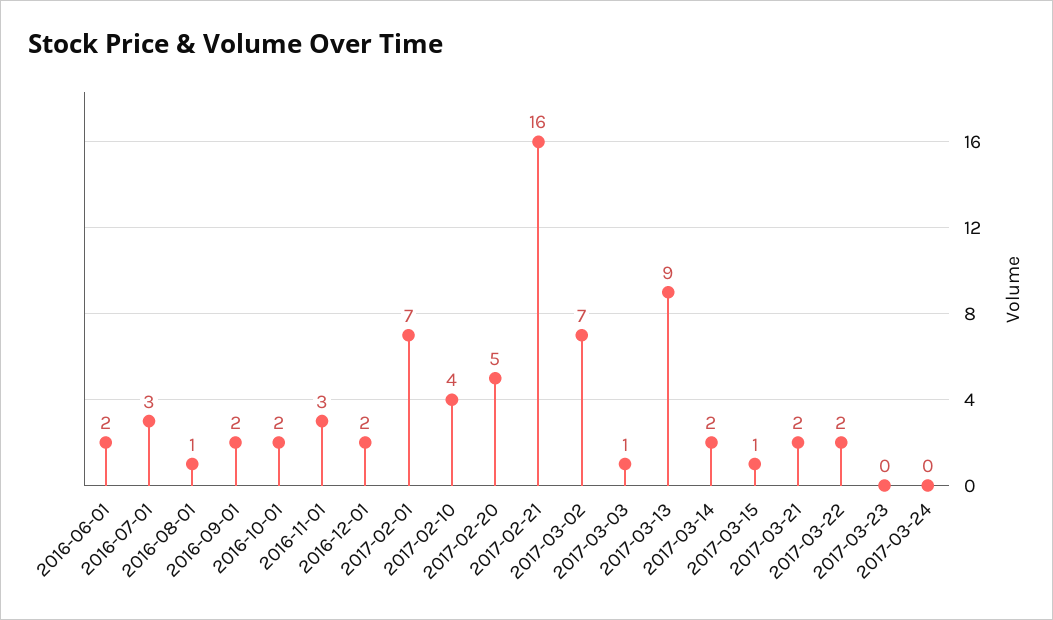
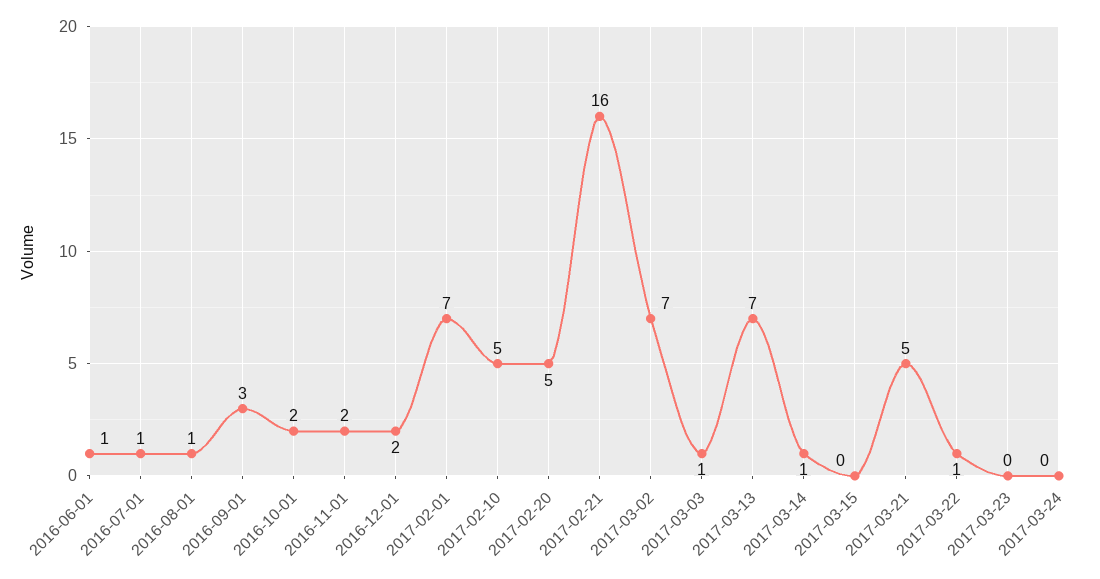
  {
-   "2016-06-01": 2,
+   "2016-06-01": 1,
-   "2016-07-01": 3,
+   "2016-07-01": 1,
    "2016-08-01": 1,
-   "2016-09-01": 2,
+   "2016-09-01": 3,
    "2016-10-01": 2,
-   "2016-11-01": 3,
+   "2016-11-01": 2,
    "2016-12-01": 2,
    "2017-02-01": 7,
-   "2017-02-10": 4,
+   "2017-02-10": 5,
    "2017-02-20": 5,
    "2017-02-21": 16,
    "2017-03-02": 7,
    "2017-03-03": 1,
-   "2017-03-13": 9,
+   "2017-03-13": 7,
-   "2017-03-14": 2,
+   "2017-03-14": 1,
-   "2017-03-15": 1,
+   "2017-03-15": 0,
-   "2017-03-21": 2,
+   "2017-03-21": 5,
-   "2017-03-22": 2,
+   "2017-03-22": 1,
    "2017-03-23": 0,
    "2017-03-24": 0
  }

